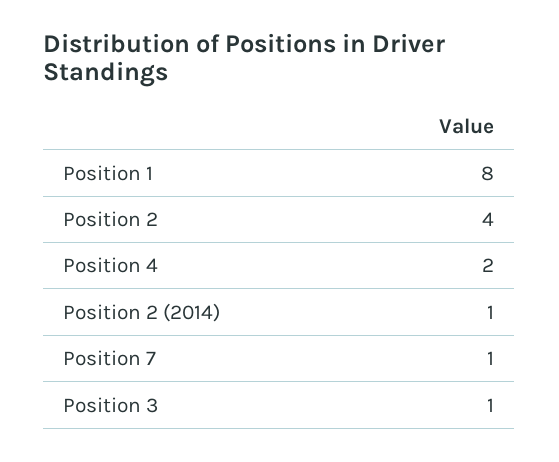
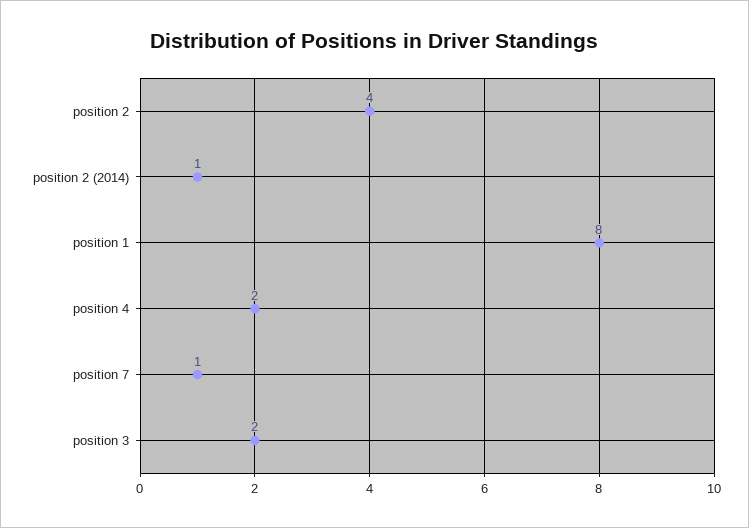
  {
    "Position 1": 8,
    "Position 2": 4,
    "Position 4": 2,
    "Position 2 (2014)": 1,
    "Position 7": 1,
-   "Position 3": 1
+   "Position 3": 2
  }

